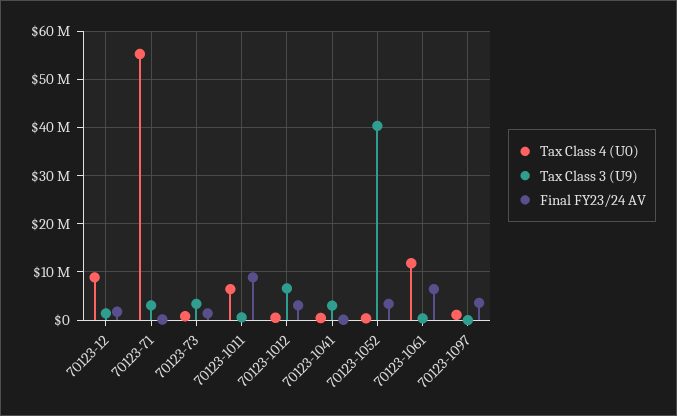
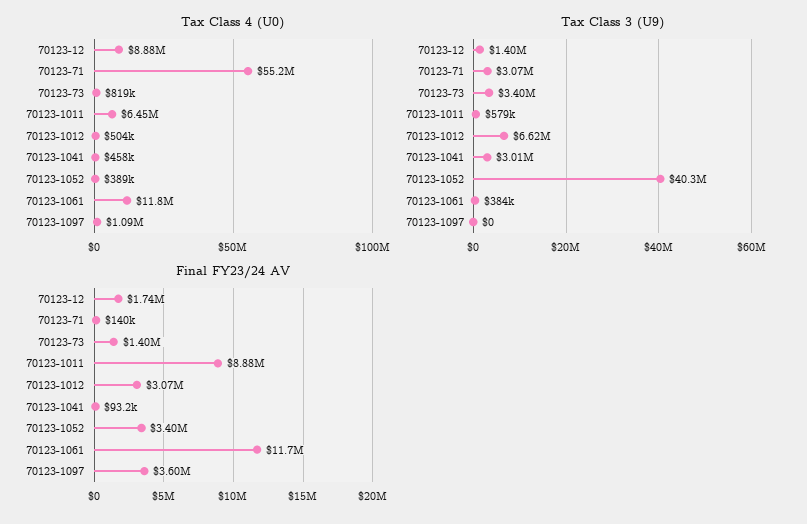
  {
    "Tax Class 4 (U0)": {
      "70123-12": 8880000,
      "70123-71": 55200000,
      "70123-73": 819000,
      "70123-1011": 6450000,
      "70123-1012": 504000,
      "70123-1041": 458000,
      "70123-1052": 389000,
      "70123-1061": 11800000,
      "70123-1097": 1090000
    },
    "Tax Class 3 (U9)": {
      "70123-12": 1400000,
      "70123-71": 3070000,
      "70123-73": 3400000,
      "70123-1011": 579000,
      "70123-1012": 6620000,
      "70123-1041": 3010000,
      "70123-1052": 40300000,
      "70123-1061": 384000,
      "70123-1097": 0
    },
    "Final FY23/24 AV": {
      "70123-12": 1740000,
      "70123-71": 140000,
      "70123-73": 1400000,
      "70123-1011": 8880000,
      "70123-1012": 3070000,
      "70123-1041": 93200,
      "70123-1052": 3400000,
-     "70123-1061": 6000000,
+     "70123-1061": 11700000,
      "70123-1097": 3600000
    }
  }

